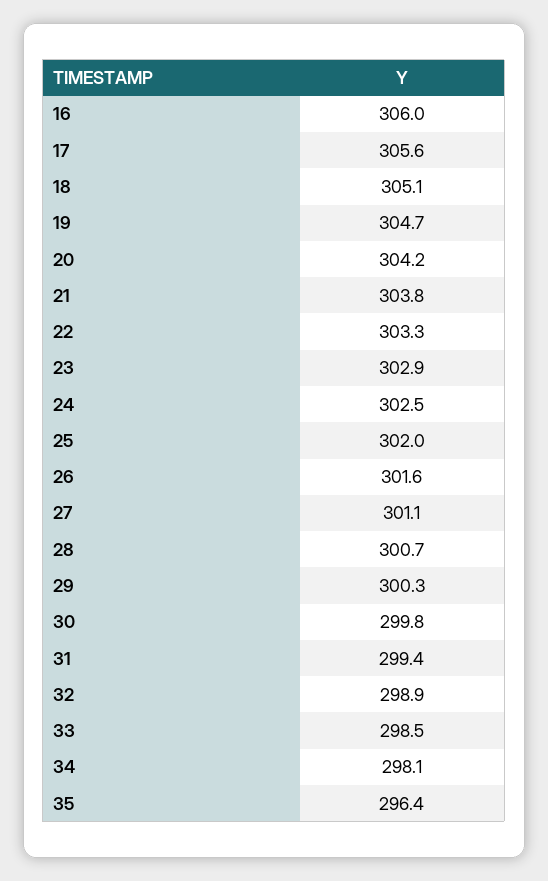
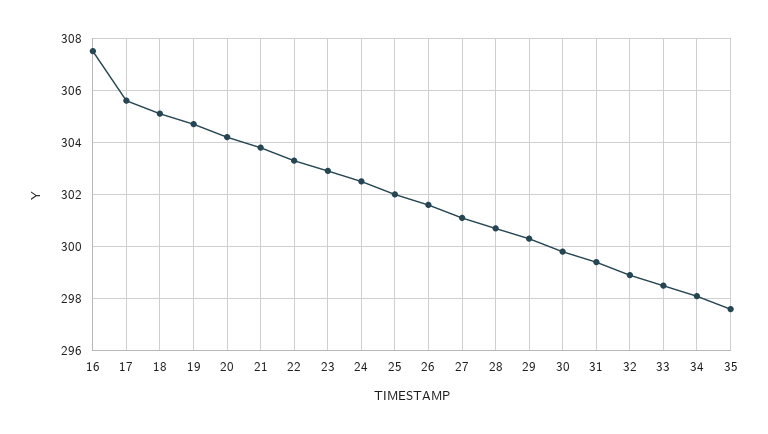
  {
-   "16": 306,
+   "16": 307.5,
    "17": 305.6,
    "18": 305.1,
    "19": 304.7,
    "20": 304.2,
    "21": 303.8,
    "22": 303.3,
    "23": 302.9,
    "24": 302.5,
    "25": 302,
    "26": 301.6,
    "27": 301.1,
    "28": 300.7,
    "29": 300.3,
    "30": 299.8,
    "31": 299.4,
    "32": 298.9,
    "33": 298.5,
    "34": 298.1,
-   "35": 296.4
+   "35": 297.5
  }

